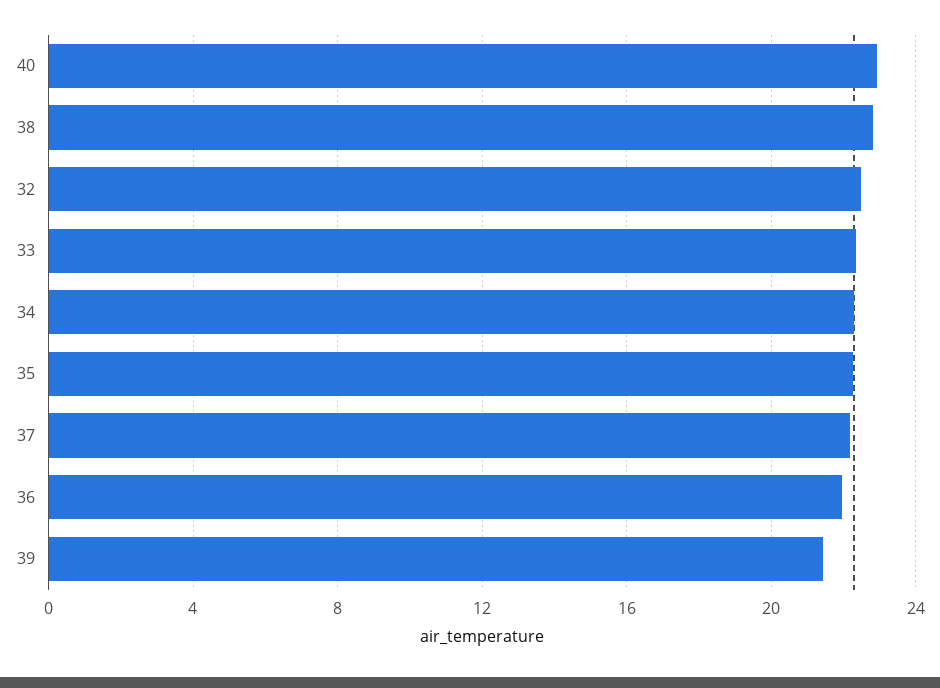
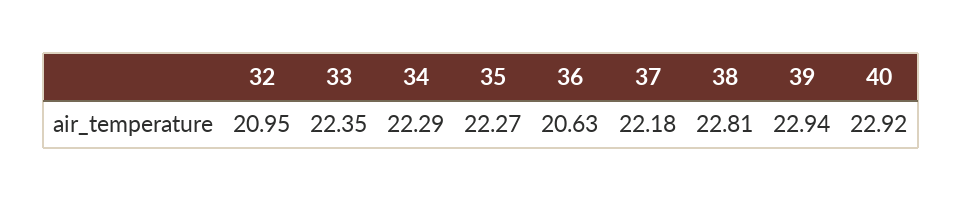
  {
    "40": 22.92,
    "38": 22.81,
-   "32": 22.5,
+   "32": 20.95,
    "33": 22.35,
    "34": 22.29,
    "35": 22.27,
    "37": 22.18,
-   "36": 22,
+   "36": 20.63,
-   "39": 21.5
+   "39": 22.94
  }

